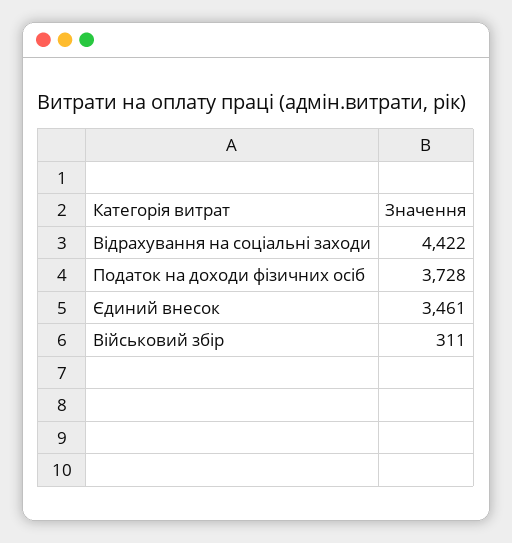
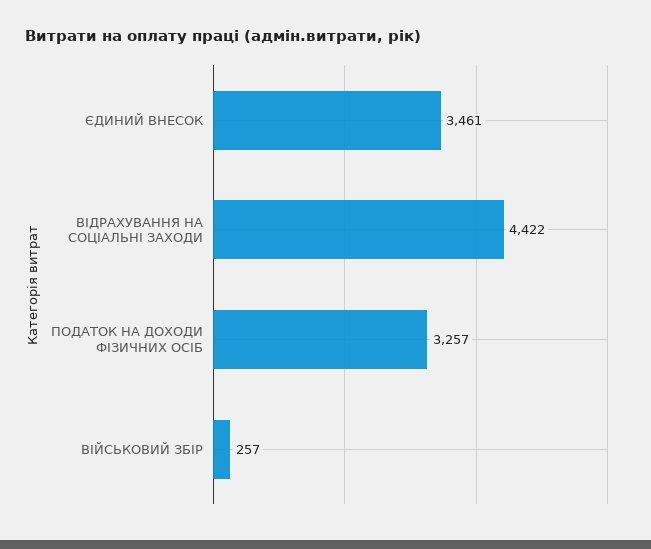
  {
    "Відрахування на соціальні заходи": 4422,
-   "Податок на доходи фізичних осіб": 3728,
+   "Податок на доходи фізичних осіб": 3257,
    "Єдиний внесок": 3461,
-   "Військовий збір": 311
+   "Військовий збір": 257
  }

